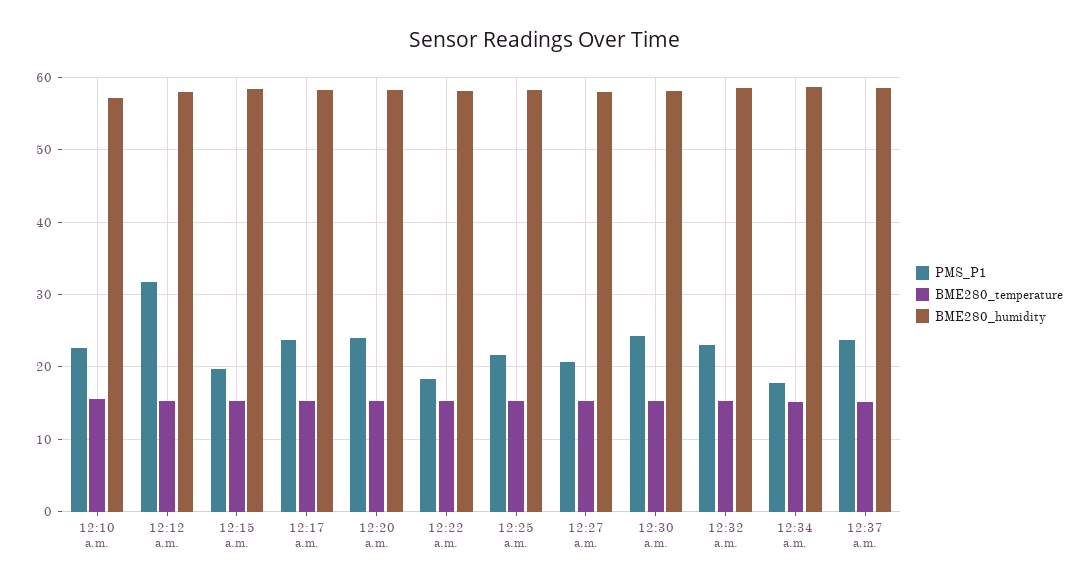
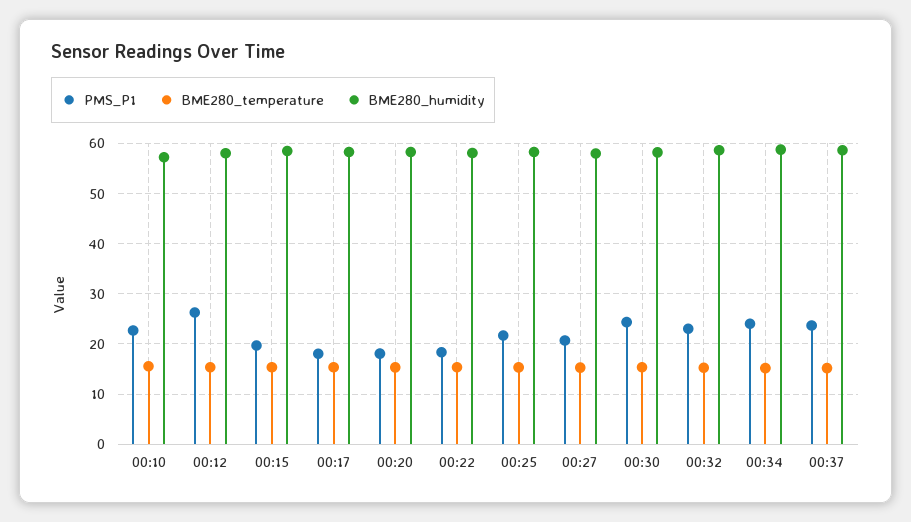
  {
    "PMS_P1": {
      "12:10 a.m.": 23,
-     "12:12 a.m.": 32,
+     "12:12 a.m.": 26,
      "12:15 a.m.": 20,
-     "12:17 a.m.": 24,
+     "12:17 a.m.": 18,
-     "12:20 a.m.": 24,
+     "12:20 a.m.": 18,
      "12:22 a.m.": 18,
      "12:25 a.m.": 22,
      "12:27 a.m.": 21,
      "12:30 a.m.": 24,
      "12:32 a.m.": 23,
-     "12:34 a.m.": 18,
+     "12:34 a.m.": 24,
      "12:37 a.m.": 24
    },
    "BME280_temperature": {
      "12:10 a.m.": 16,
      "12:12 a.m.": 15,
      "12:15 a.m.": 15,
      "12:17 a.m.": 15,
      "12:20 a.m.": 15,
      "12:22 a.m.": 15,
      "12:25 a.m.": 15,
      "12:27 a.m.": 15,
      "12:30 a.m.": 15,
      "12:32 a.m.": 15,
      "12:34 a.m.": 15,
      "12:37 a.m.": 15
    },
    "BME280_humidity": {
      "12:10 a.m.": 57,
      "12:12 a.m.": 58,
      "12:15 a.m.": 58,
      "12:17 a.m.": 58,
      "12:20 a.m.": 58,
      "12:22 a.m.": 58,
      "12:25 a.m.": 58,
      "12:27 a.m.": 58,
      "12:30 a.m.": 58,
      "12:32 a.m.": 59,
      "12:34 a.m.": 59,
      "12:37 a.m.": 59
    }
  }

